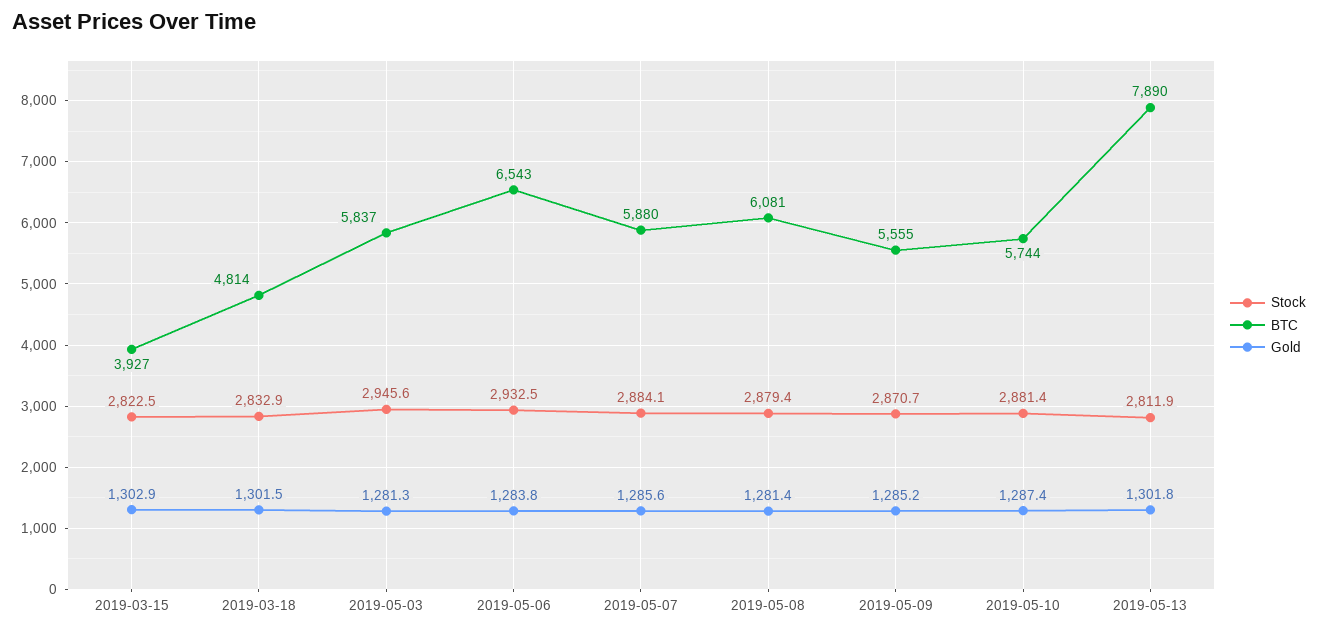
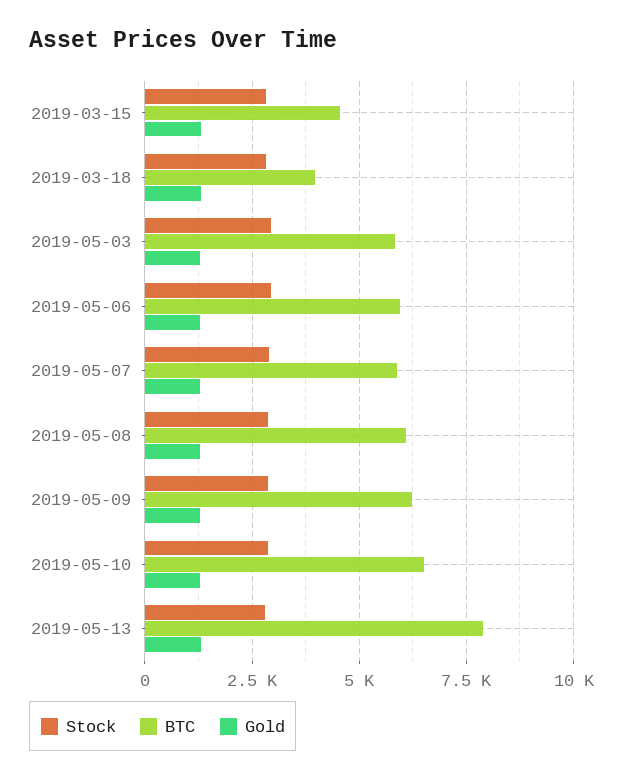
  {
    "Stock": {
      "2019-03-15": 2822.5,
      "2019-03-18": 2832.9,
      "2019-05-03": 2945.6,
      "2019-05-06": 2932.5,
      "2019-05-07": 2884.1,
      "2019-05-08": 2879.4,
      "2019-05-09": 2870.7,
      "2019-05-10": 2881.4,
      "2019-05-13": 2811.9
    },
    "BTC": {
-     "2019-03-15": 3927,
+     "2019-03-15": 4500,
-     "2019-03-18": 4814,
+     "2019-03-18": 4000,
      "2019-05-03": 5837,
-     "2019-05-06": 6543,
+     "2019-05-06": 6000,
      "2019-05-07": 5880,
      "2019-05-08": 6081,
-     "2019-05-09": 5555,
+     "2019-05-09": 6250,
-     "2019-05-10": 5744,
+     "2019-05-10": 6500,
      "2019-05-13": 7890
    },
    "Gold": {
      "2019-03-15": 1302.9,
      "2019-03-18": 1301.5,
      "2019-05-03": 1281.3,
      "2019-05-06": 1283.8,
      "2019-05-07": 1285.6,
      "2019-05-08": 1281.4,
      "2019-05-09": 1285.2,
      "2019-05-10": 1287.4,
      "2019-05-13": 1301.8
    }
  }

